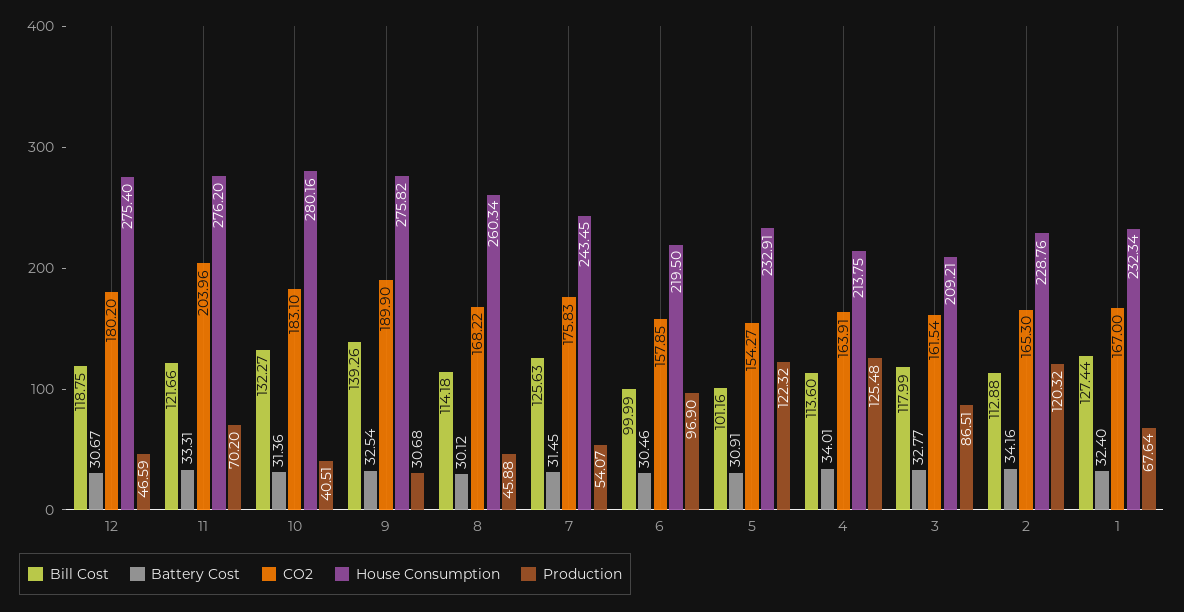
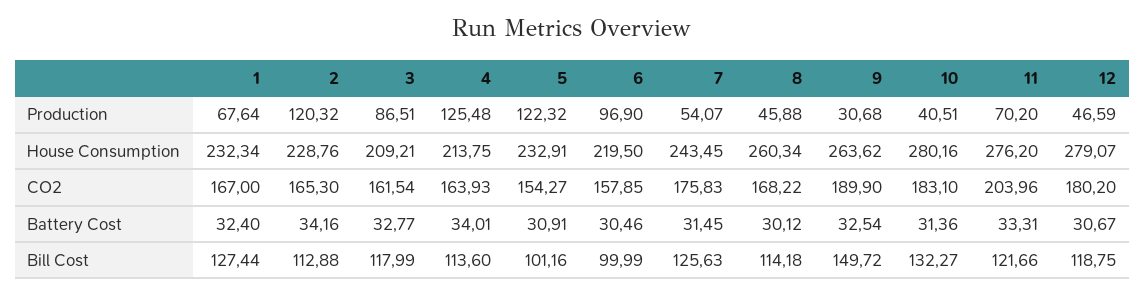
  {
    "Bill Cost": {
      "12": 118.75,
      "11": 121.66,
      "10": 132.27,
-     "9": 139.26,
+     "9": 149.72,
      "8": 114.18,
      "7": 125.63,
      "6": 99.99,
      "5": 101.16,
      "4": 113.6,
      "3": 117.99,
      "2": 112.88,
      "1": 127.44
    },
    "Battery Cost": {
      "12": 30.67,
      "11": 33.31,
      "10": 31.36,
      "9": 32.54,
      "8": 30.12,
      "7": 31.45,
      "6": 30.46,
      "5": 30.91,
      "4": 34.01,
      "3": 32.77,
      "2": 34.16,
      "1": 32.4
    },
    "CO2": {
      "12": 180.2,
      "11": 203.96,
      "10": 183.1,
      "9": 189.9,
      "8": 168.22,
      "7": 175.83,
      "6": 157.85,
      "5": 154.27,
-     "4": 163.91,
+     "4": 163.93,
      "3": 161.54,
      "2": 165.3,
      "1": 167
    },
    "House Consumption": {
-     "12": 275.4,
+     "12": 279.07,
      "11": 276.2,
      "10": 280.16,
-     "9": 275.82,
+     "9": 263.62,
      "8": 260.34,
      "7": 243.45,
      "6": 219.5,
      "5": 232.91,
      "4": 213.75,
      "3": 209.21,
      "2": 228.76,
      "1": 232.34
    },
    "Production": {
      "12": 46.59,
      "11": 70.2,
      "10": 40.51,
      "9": 30.68,
      "8": 45.88,
      "7": 54.07,
      "6": 96.9,
      "5": 122.32,
      "4": 125.48,
      "3": 86.51,
      "2": 120.32,
      "1": 67.64
    }
  }

